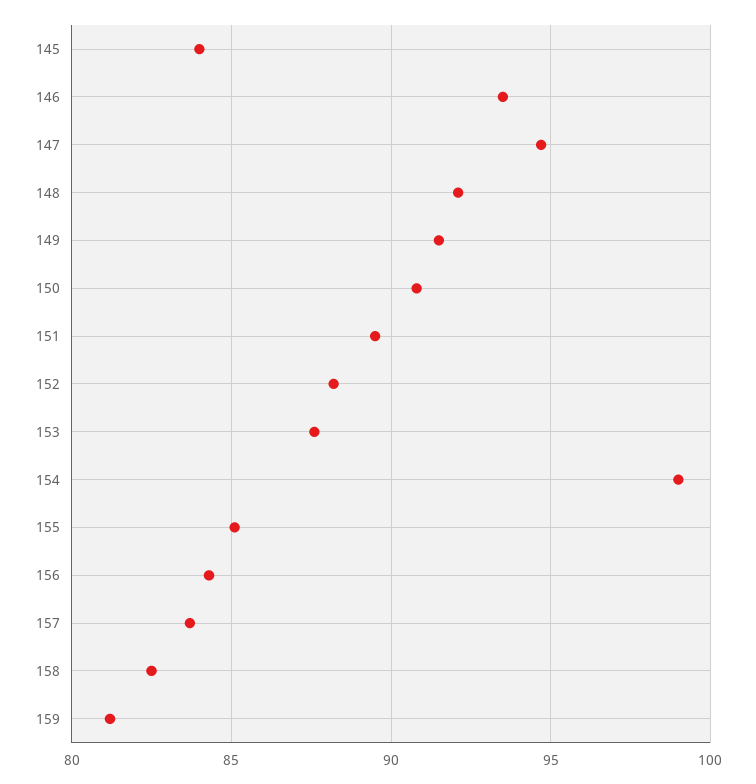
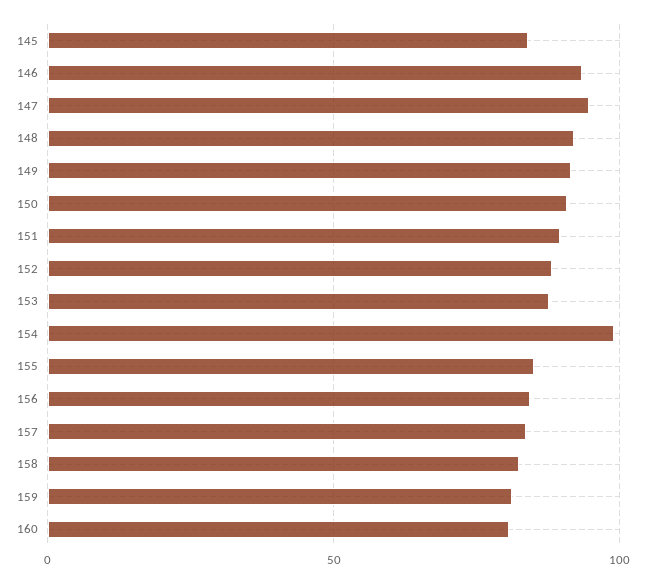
  {
    "145": 84,
    "146": 93.5,
    "147": 94.5,
    "148": 92,
    "149": 91.5,
    "150": 91,
    "151": 89.5,
    "152": 88,
    "153": 87.5,
    "154": 99,
    "155": 85,
    "156": 84.5,
    "157": 83.5,
    "158": 82.5,
-   "159": 81
+   "159": 81,
+   "160": 80
  }

